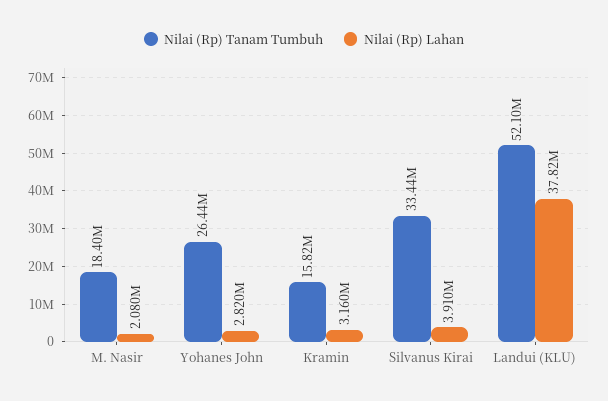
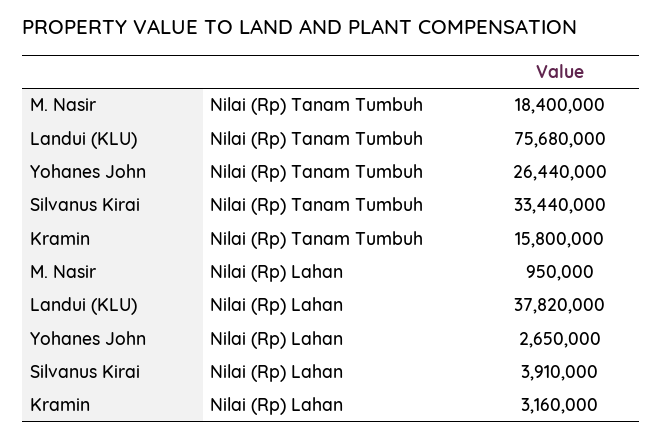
  {
    "Nilai (Rp) Tanam Tumbuh": {
      "M. Nasir": 18400000,
      "Yohanes John": 26440000,
-     "Kramin": 15820000,
+     "Kramin": 15800000,
      "Silvanus Kirai": 33440000,
-     "Landui (KLU)": 52100000
+     "Landui (KLU)": 75680000
    },
    "Nilai (Rp) Lahan": {
-     "M. Nasir": 2080000,
+     "M. Nasir": 950000,
-     "Yohanes John": 2820000,
+     "Yohanes John": 2650000,
      "Kramin": 3160000,
      "Silvanus Kirai": 3910000,
      "Landui (KLU)": 37820000
    }
  }

